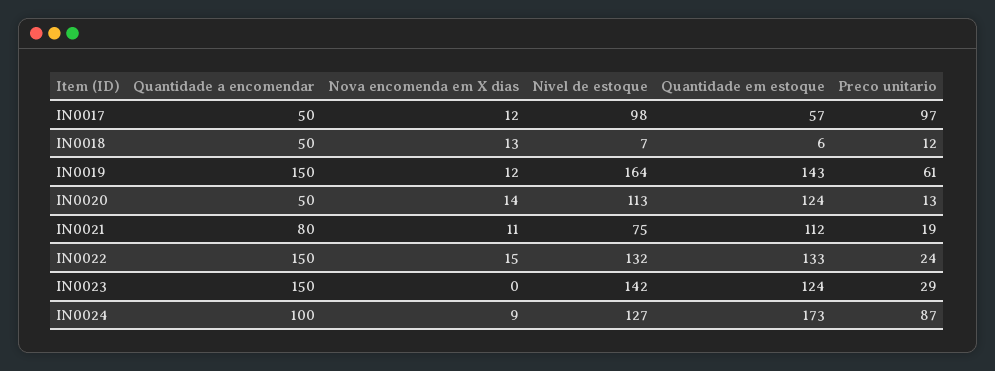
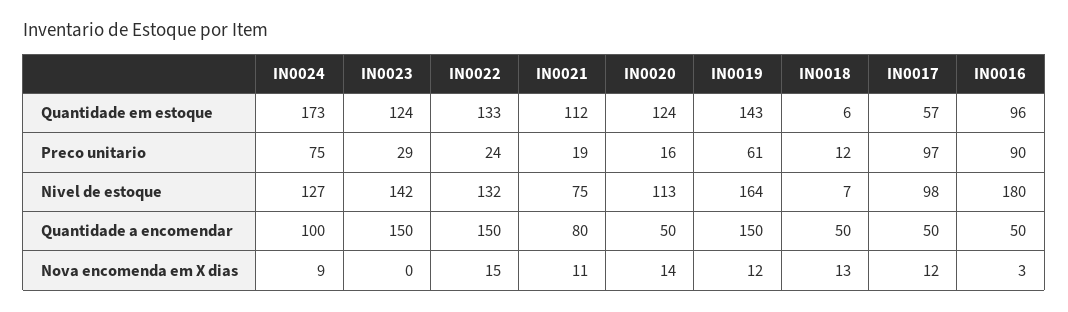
  {
    "Quantidade a encomendar": {
      "IN0017": 50,
      "IN0018": 50,
      "IN0019": 150,
      "IN0020": 50,
      "IN0021": 80,
      "IN0022": 150,
      "IN0023": 150,
-     "IN0024": 100
+     "IN0024": 100,
+     "IN0016": 50
    },
    "Nova encomenda em X dias": {
      "IN0017": 12,
      "IN0018": 13,
      "IN0019": 12,
      "IN0020": 14,
      "IN0021": 11,
      "IN0022": 15,
      "IN0023": 0,
-     "IN0024": 9
+     "IN0024": 9,
+     "IN0016": 3
    },
    "Nivel de estoque": {
      "IN0017": 98,
      "IN0018": 7,
      "IN0019": 164,
      "IN0020": 113,
      "IN0021": 75,
      "IN0022": 132,
      "IN0023": 142,
-     "IN0024": 127
+     "IN0024": 127,
+     "IN0016": 180
    },
    "Quantidade em estoque": {
      "IN0017": 57,
      "IN0018": 6,
      "IN0019": 143,
      "IN0020": 124,
      "IN0021": 112,
      "IN0022": 133,
      "IN0023": 124,
-     "IN0024": 173
+     "IN0024": 173,
+     "IN0016": 96
    },
    "Preco unitario": {
      "IN0017": 97,
      "IN0018": 12,
      "IN0019": 61,
-     "IN0020": 13,
+     "IN0020": 16,
      "IN0021": 19,
      "IN0022": 24,
      "IN0023": 29,
-     "IN0024": 87
+     "IN0024": 75,
+     "IN0016": 90
    }
  }

